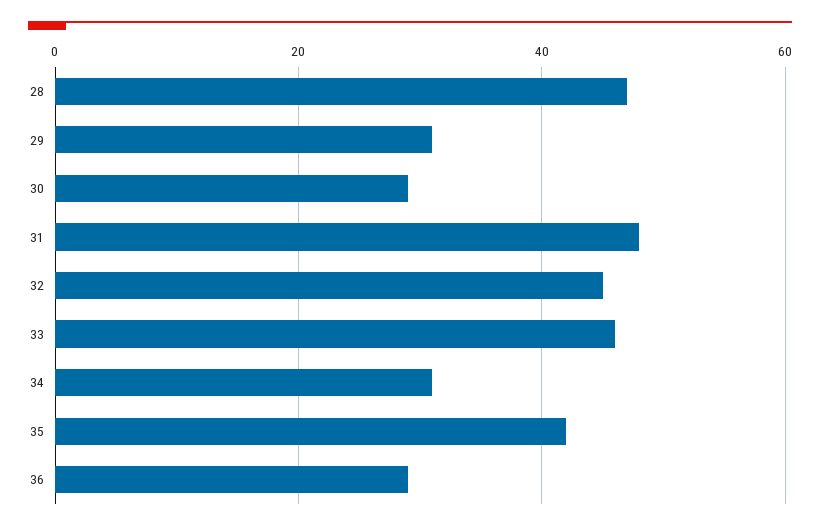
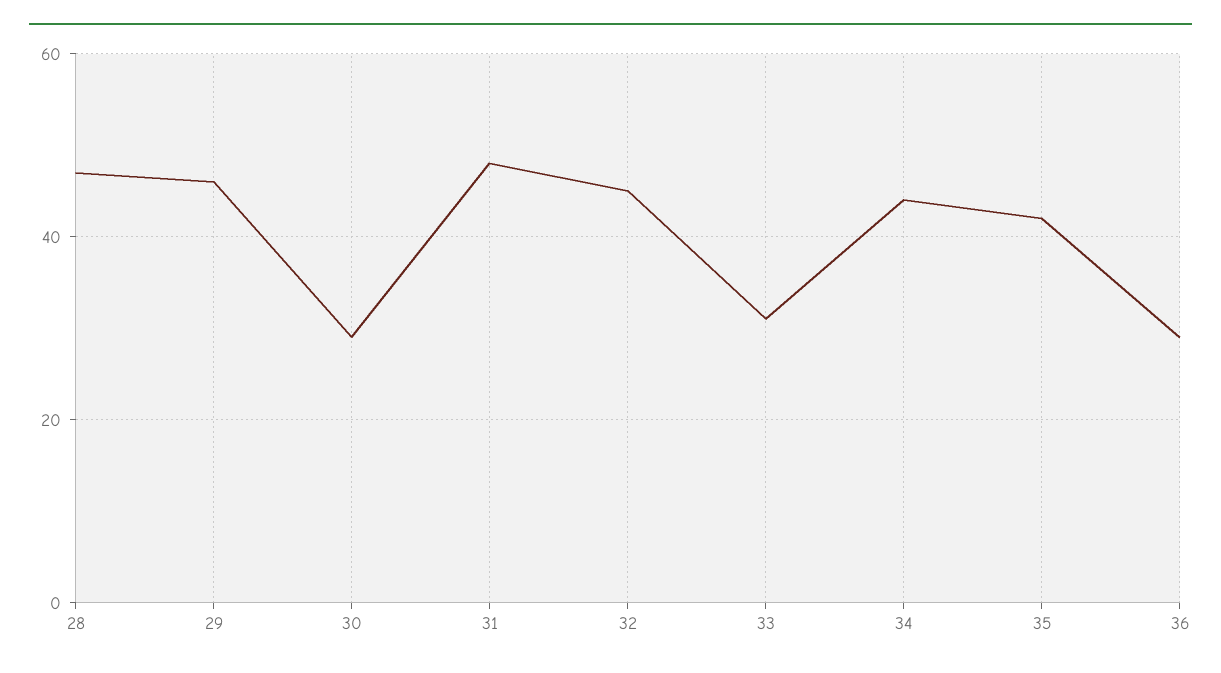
  {
    "28": 45,
-   "29": 30,
+   "29": 45,
    "30": 30,
    "31": 50,
    "32": 45,
-   "33": 45,
+   "33": 30,
-   "34": 30,
+   "34": 45,
    "35": 40,
    "36": 30
  }

